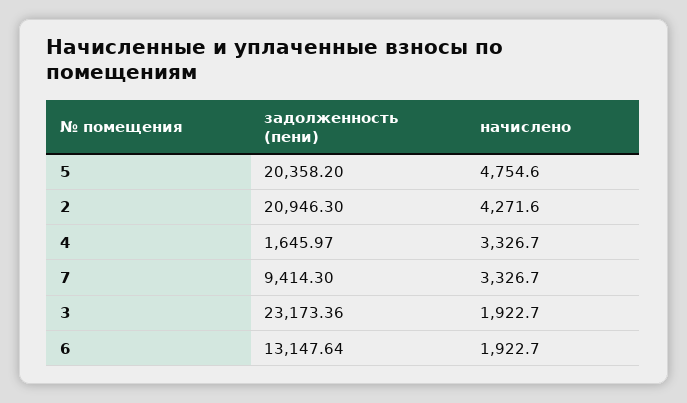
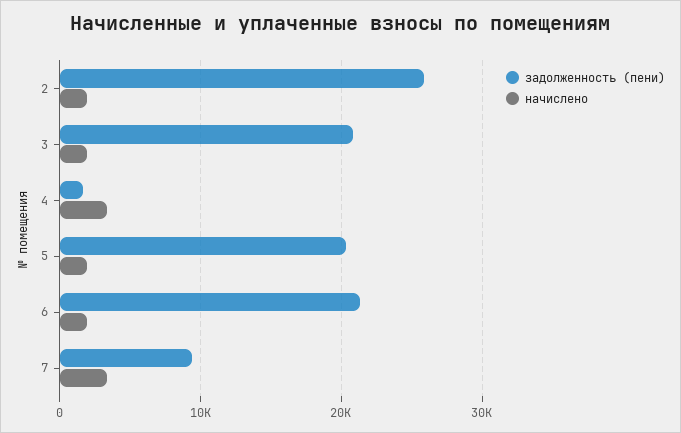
  {
    "задолженность (пени)": {
      "5": 20358.2,
-     "2": 20946.3,
+     "2": 26000,
      "4": 1645.97,
      "7": 9414.3,
-     "3": 23173.36,
+     "3": 21000,
-     "6": 13147.64
+     "6": 21000
    },
    "начислено": {
-     "5": 4754.6,
+     "5": 2000,
-     "2": 4271.6,
+     "2": 2000,
      "4": 3326.7,
      "7": 3326.7,
      "3": 1922.7,
      "6": 1922.7
    }
  }

